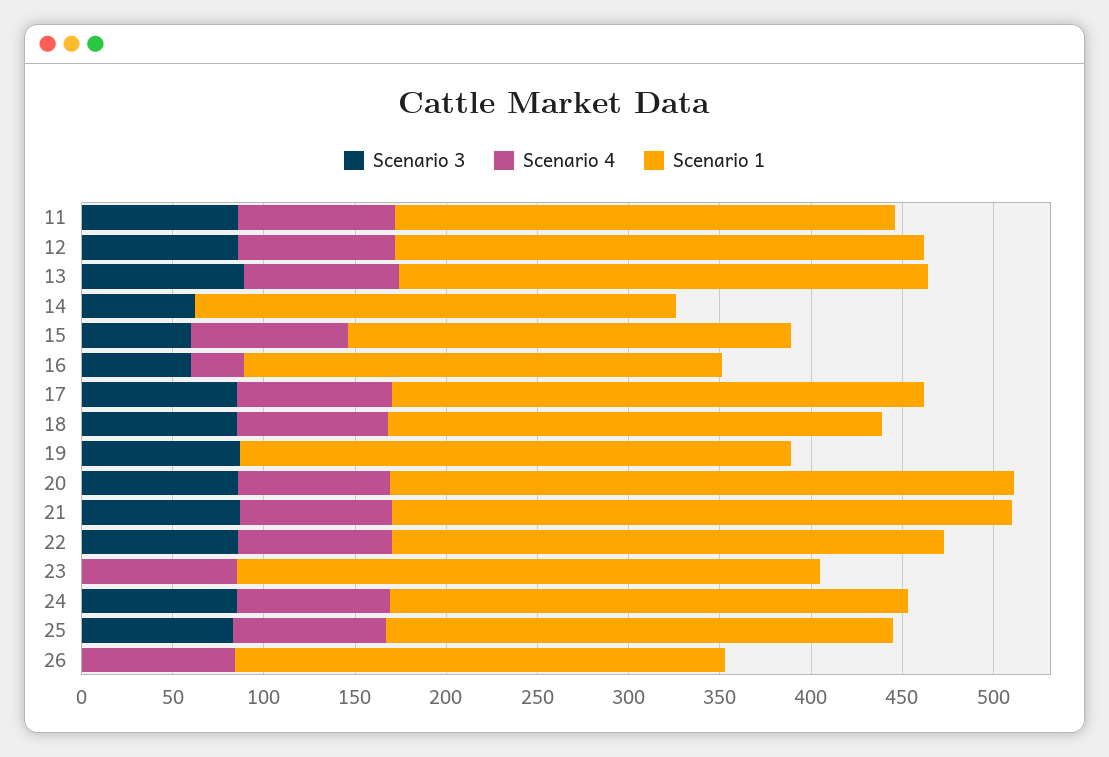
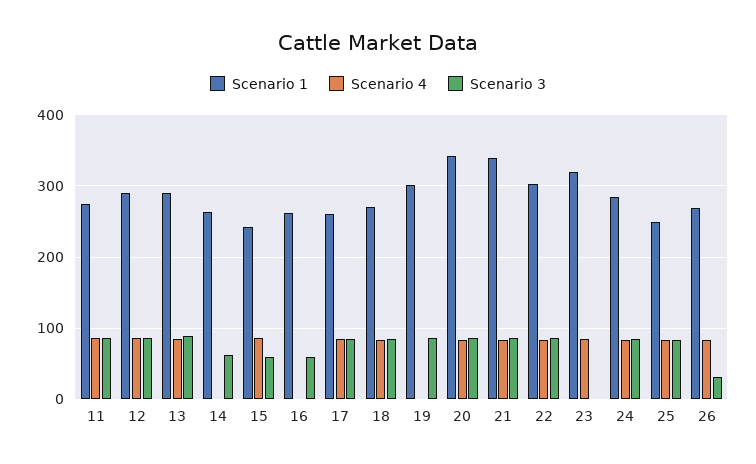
  {
    "Scenario 3": {
      "11": 90,
      "12": 90,
      "13": 90,
      "14": 60,
      "15": 60,
      "16": 60,
      "17": 90,
      "18": 90,
      "19": 90,
      "20": 90,
      "21": 90,
      "22": 90,
      "23": 0,
      "24": 90,
      "25": 80,
-     "26": 0
+     "26": 30
    },
    "Scenario 4": {
      "11": 90,
      "12": 90,
      "13": 90,
      "14": 0,
      "15": 90,
-     "16": 30,
+     "16": 0,
      "17": 90,
      "18": 80,
      "19": 0,
      "20": 80,
      "21": 80,
      "22": 80,
      "23": 90,
      "24": 80,
      "25": 80,
      "26": 80
    },
    "Scenario 1": {
      "11": 270,
      "12": 290,
      "13": 290,
      "14": 260,
      "15": 240,
      "16": 260,
-     "17": 290,
+     "17": 260,
      "18": 270,
      "19": 300,
      "20": 340,
      "21": 340,
      "22": 300,
      "23": 320,
      "24": 280,
-     "25": 280,
+     "25": 250,
      "26": 270
    }
  }

